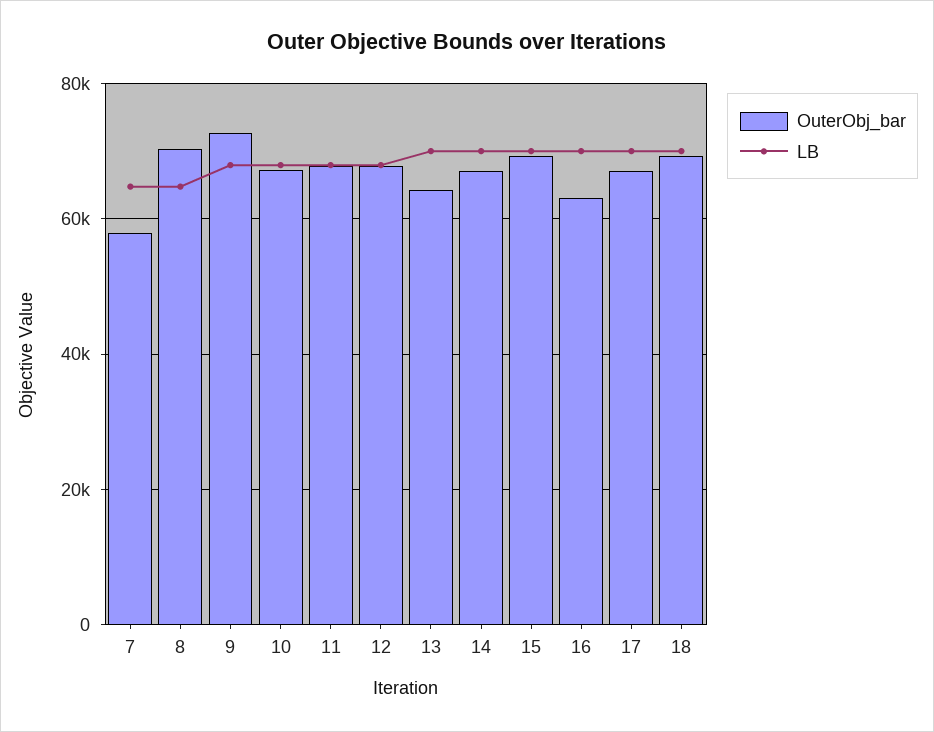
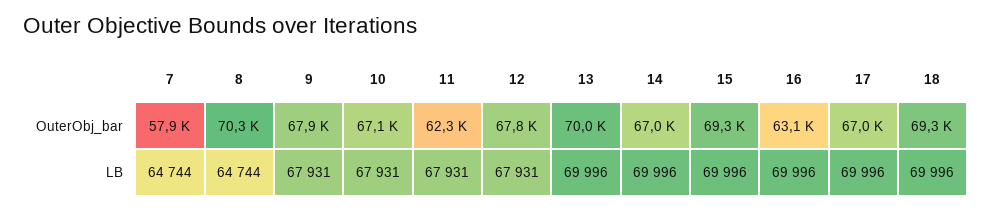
  {
    "OuterObj_bar": {
      "7": 57900,
      "8": 70300,
-     "9": 72000,
+     "9": 67900,
      "10": 67100,
-     "11": 68000,
+     "11": 62300,
      "12": 67800,
-     "13": 64000,
+     "13": 70000,
      "14": 67000,
      "15": 69300,
      "16": 63100,
      "17": 67000,
      "18": 69300
    },
    "LB": {
      "7": 64744,
      "8": 64744,
      "9": 67931,
      "10": 67931,
      "11": 67931,
      "12": 67931,
      "13": 69996,
      "14": 69996,
      "15": 69996,
      "16": 69996,
      "17": 69996,
      "18": 69996
    }
  }

